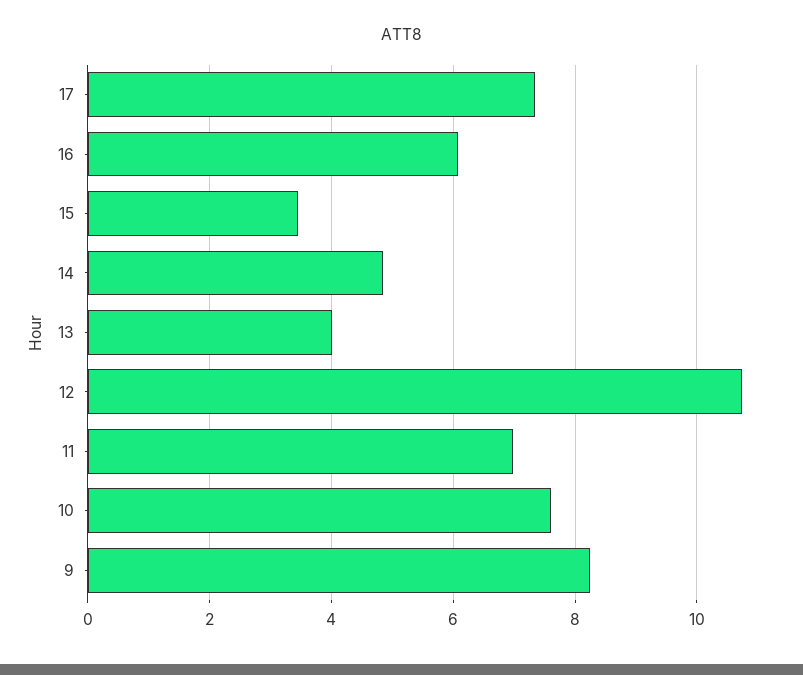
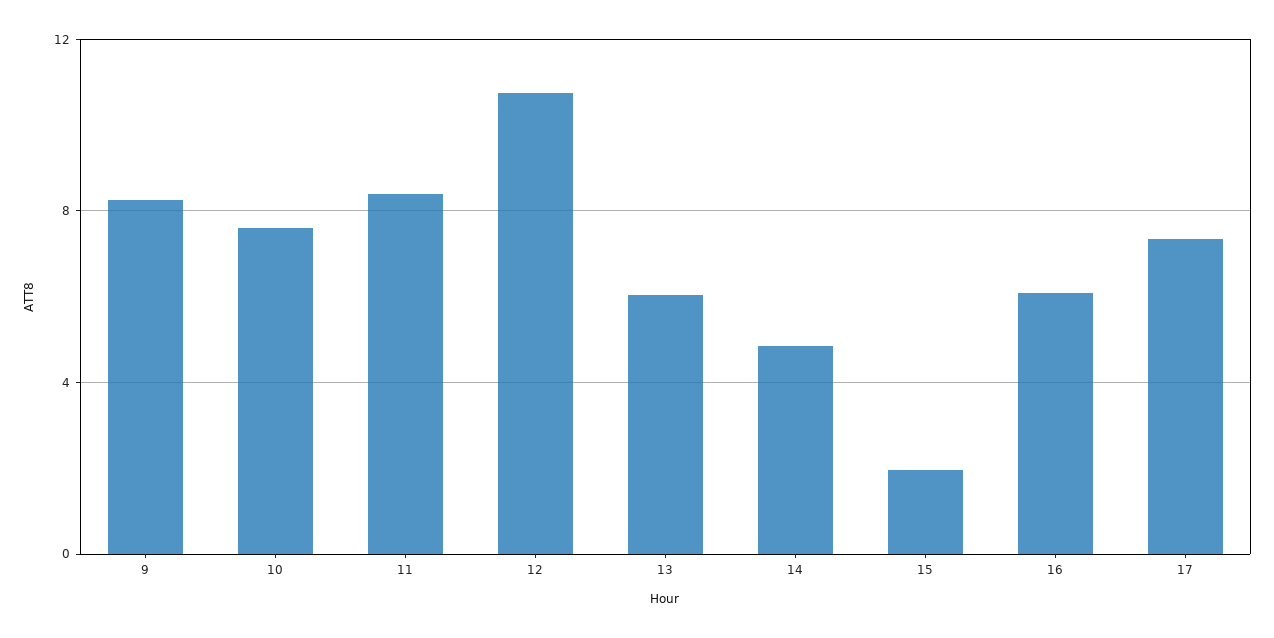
  {
    "17": 7.4,
    "16": 6,
-   "15": 3.4,
+   "15": 2,
    "14": 4.8,
-   "13": 4,
+   "13": 6,
    "12": 10.8,
-   "11": 7,
+   "11": 8.5,
    "10": 7.6,
    "9": 8.2
  }

